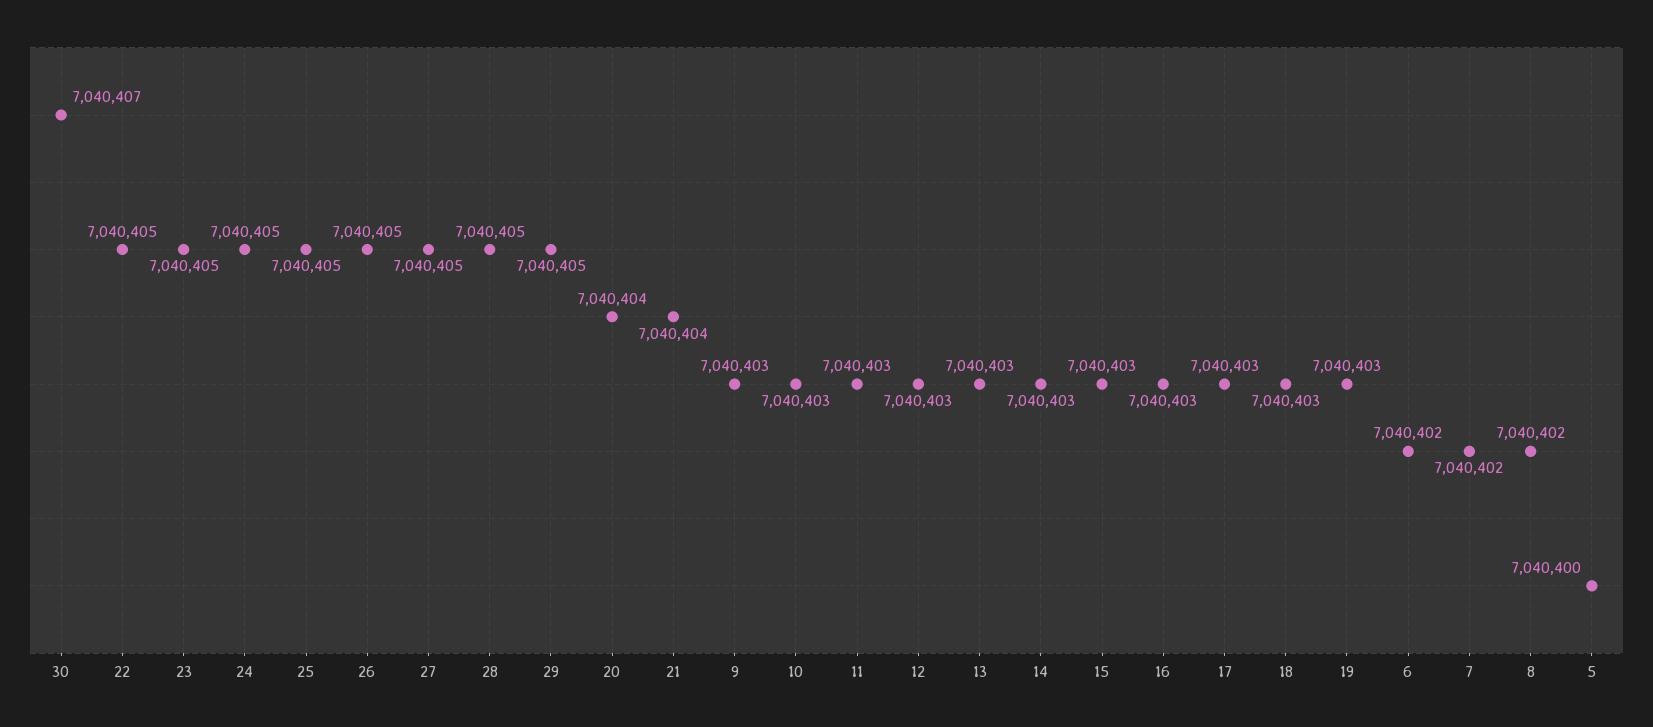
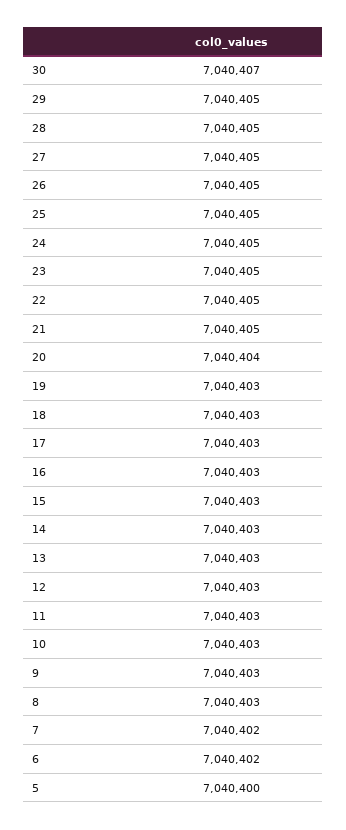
  {
    "30": 7040407,
    "22": 7040405,
    "23": 7040405,
    "24": 7040405,
    "25": 7040405,
    "26": 7040405,
    "27": 7040405,
    "28": 7040405,
    "29": 7040405,
    "20": 7040404,
-   "21": 7040404,
+   "21": 7040405,
    "9": 7040403,
    "10": 7040403,
    "11": 7040403,
    "12": 7040403,
    "13": 7040403,
    "14": 7040403,
    "15": 7040403,
    "16": 7040403,
    "17": 7040403,
    "18": 7040403,
    "19": 7040403,
    "6": 7040402,
    "7": 7040402,
-   "8": 7040402,
+   "8": 7040403,
    "5": 7040400
  }

